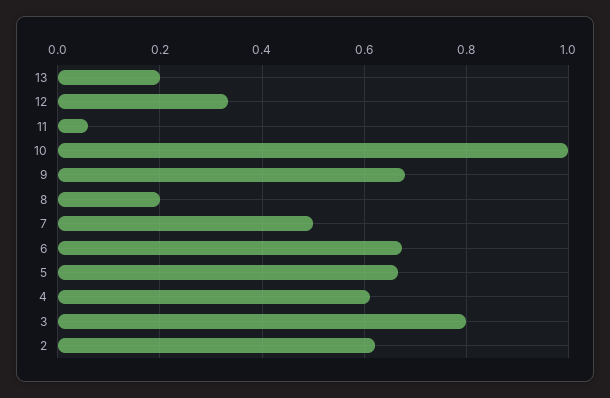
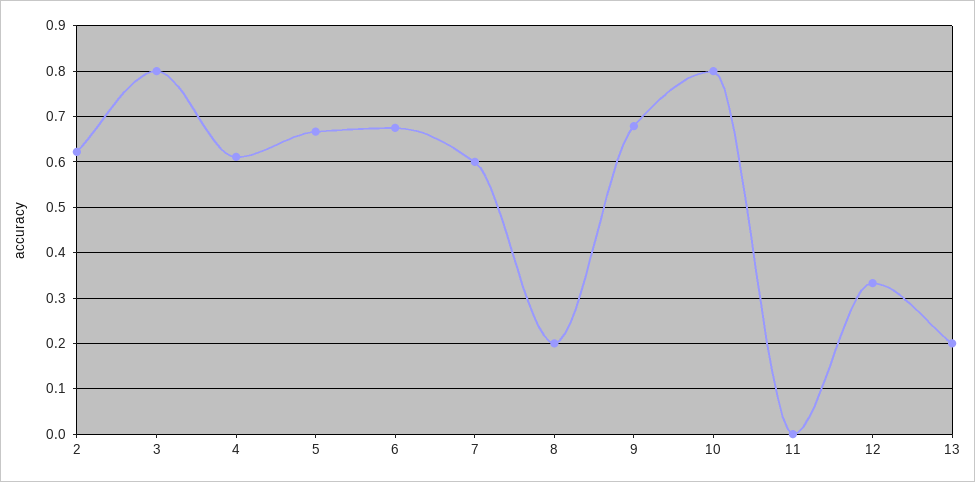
  {
    "13": 0.2,
    "12": 0.34,
-   "11": 0.06,
+   "11": 0,
-   "10": 1,
+   "10": 0.8,
    "9": 0.68,
    "8": 0.2,
-   "7": 0.5,
+   "7": 0.6,
    "6": 0.68,
    "5": 0.66,
    "4": 0.62,
    "3": 0.8,
    "2": 0.62
  }

